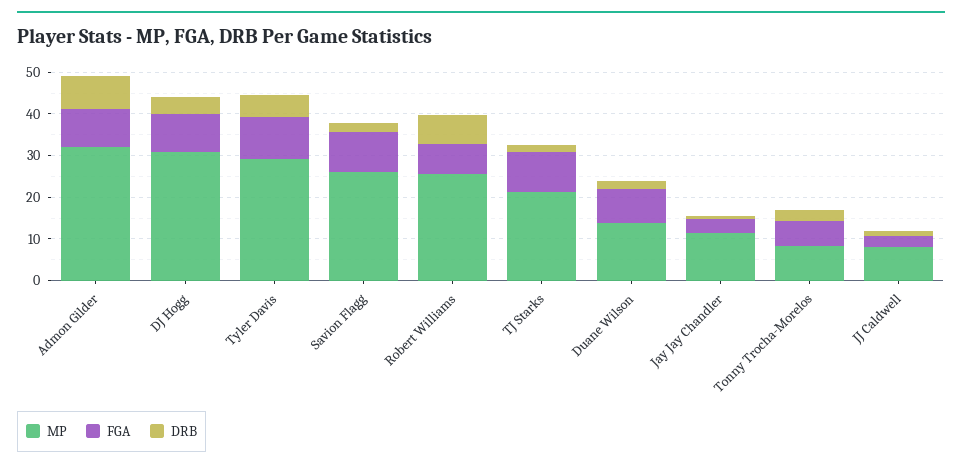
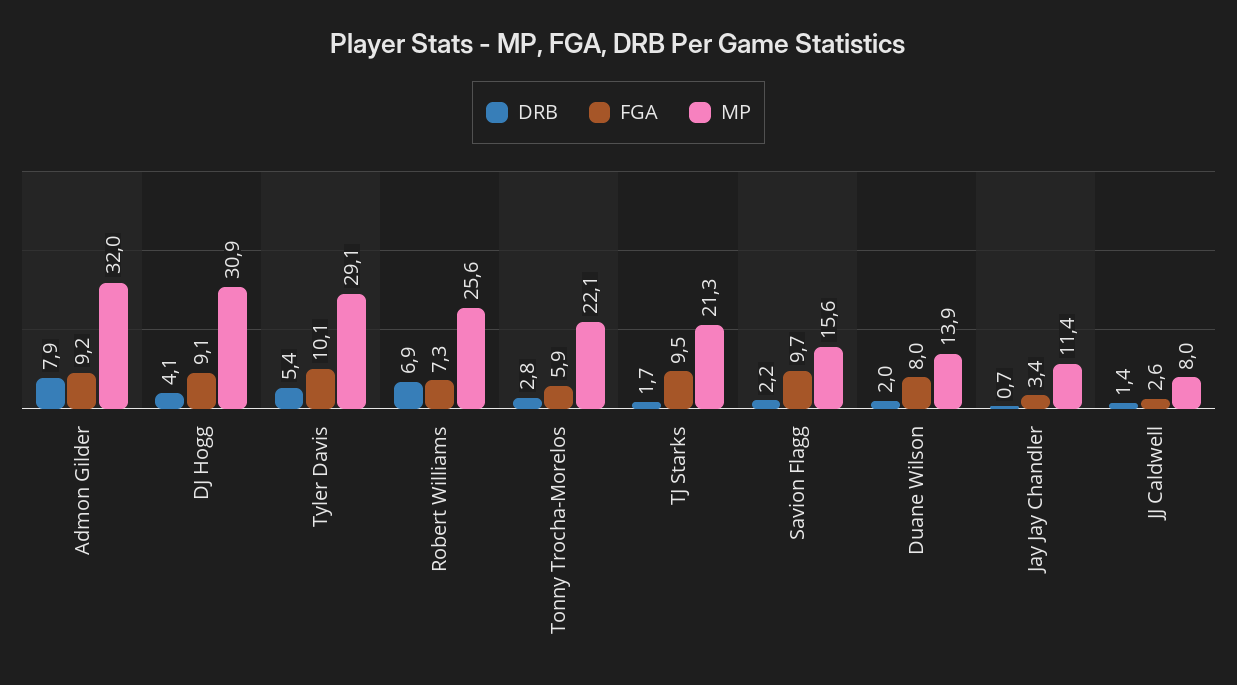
  {
    "MP": {
      "Admon Gilder": 32,
      "DJ Hogg": 30.9,
      "Tyler Davis": 29.1,
-     "Savion Flagg": 26,
+     "Savion Flagg": 15.6,
      "Robert Williams": 25.6,
      "TJ Starks": 21.3,
      "Duane Wilson": 13.9,
      "Jay Jay Chandler": 11.4,
-     "Tonny Trocha-Morelos": 8,
+     "Tonny Trocha-Morelos": 22.1,
      "JJ Caldwell": 8
    },
    "FGA": {
      "Admon Gilder": 9.2,
      "DJ Hogg": 9.1,
      "Tyler Davis": 10.1,
      "Savion Flagg": 9.7,
      "Robert Williams": 7.3,
      "TJ Starks": 9.5,
      "Duane Wilson": 8,
      "Jay Jay Chandler": 3.4,
      "Tonny Trocha-Morelos": 5.9,
      "JJ Caldwell": 2.6
    },
    "DRB": {
      "Admon Gilder": 7.9,
      "DJ Hogg": 4.1,
      "Tyler Davis": 5.4,
      "Savion Flagg": 2.2,
      "Robert Williams": 6.9,
      "TJ Starks": 1.7,
      "Duane Wilson": 2,
      "Jay Jay Chandler": 0.7,
      "Tonny Trocha-Morelos": 2.8,
      "JJ Caldwell": 1.4
    }
  }

